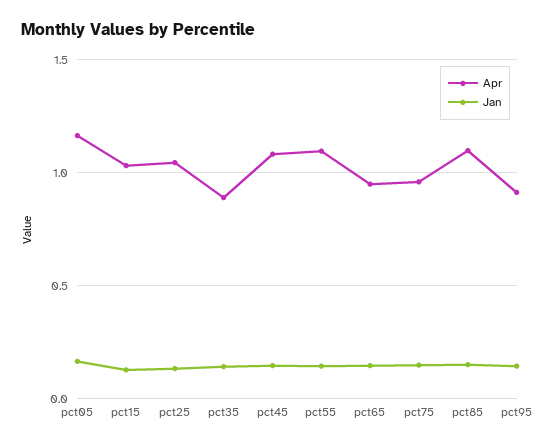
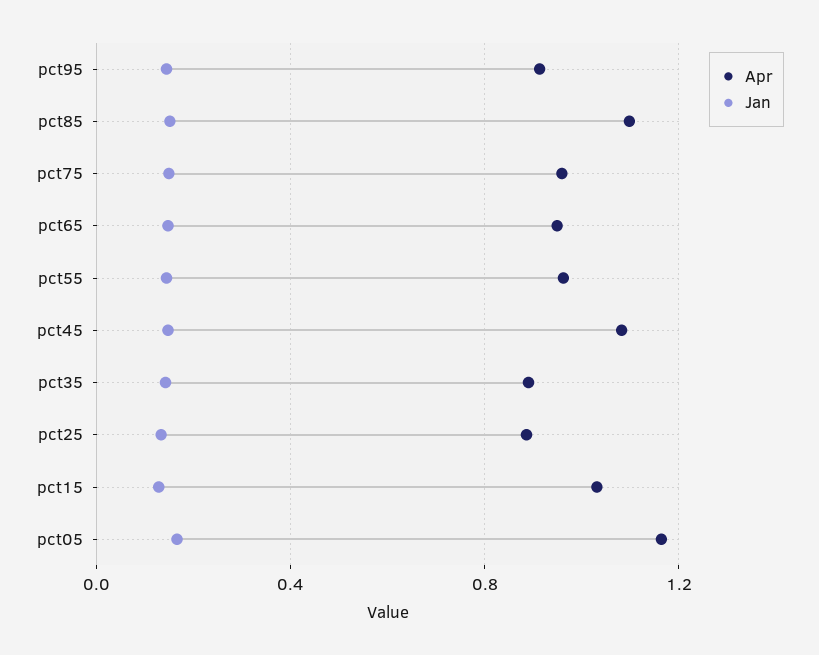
  {
    "Apr": {
      "pct05": 1.15,
      "pct15": 1.05,
-     "pct25": 1.05,
+     "pct25": 0.9,
      "pct35": 0.9,
      "pct45": 1.1,
-     "pct55": 1.1,
+     "pct55": 0.95,
      "pct65": 0.95,
      "pct75": 0.95,
      "pct85": 1.1,
      "pct95": 0.9
    },
    "Jan": {
      "pct05": 0.15,
      "pct15": 0.15,
      "pct25": 0.15,
      "pct35": 0.15,
      "pct45": 0.15,
      "pct55": 0.15,
      "pct65": 0.15,
      "pct75": 0.15,
      "pct85": 0.15,
      "pct95": 0.15
    }
  }

